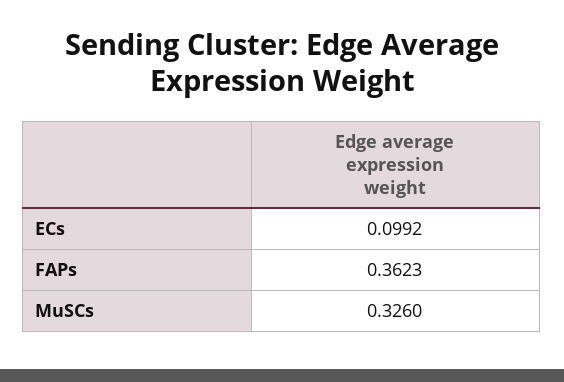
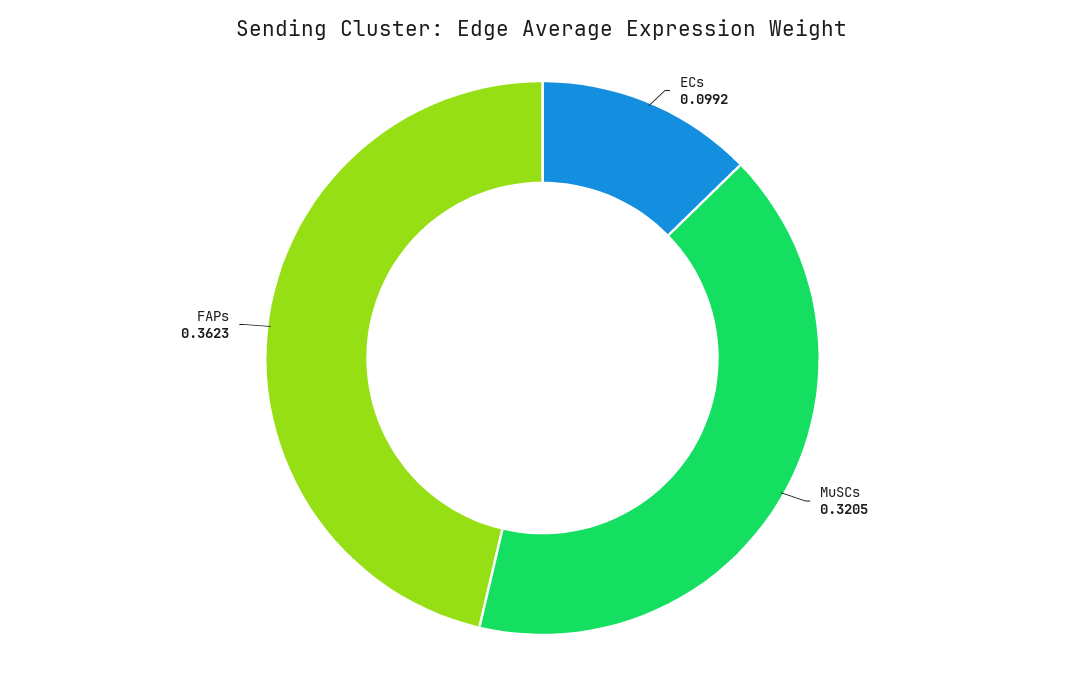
  {
    "ECs": 0.0992,
    "FAPs": 0.3623,
-   "MuSCs": 0.326
+   "MuSCs": 0.3205
  }

